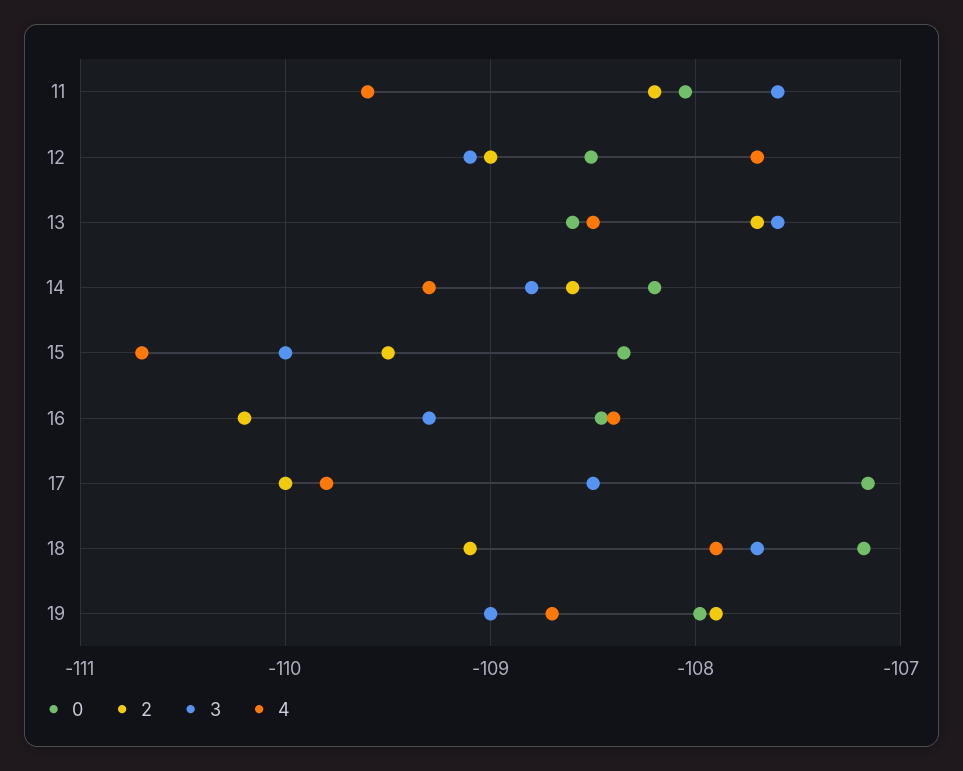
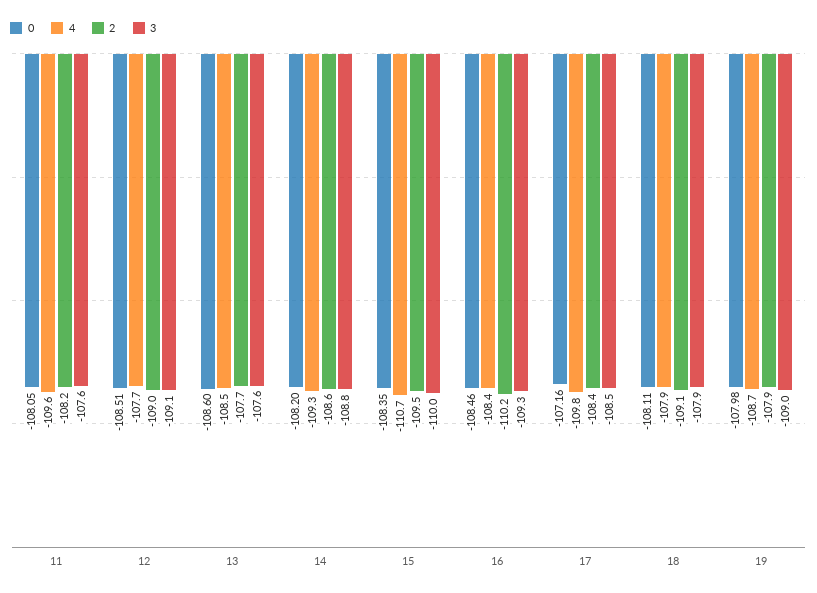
  {
    "0": {
      "11": -108.05,
      "12": -108.51,
      "13": -108.6,
      "14": -108.2,
      "15": -108.35,
      "16": -108.46,
      "17": -107.16,
-     "18": -107.2,
+     "18": -108.11,
      "19": -107.98
    },
    "2": {
      "11": -108.2,
      "12": -109,
      "13": -107.7,
      "14": -108.6,
      "15": -109.5,
      "16": -110.2,
-     "17": -110,
+     "17": -108.4,
      "18": -109.1,
      "19": -107.9
    },
    "3": {
      "11": -107.6,
      "12": -109.1,
      "13": -107.6,
      "14": -108.8,
      "15": -110,
      "16": -109.3,
      "17": -108.5,
-     "18": -107.7,
+     "18": -107.9,
      "19": -109
    },
    "4": {
      "11": -109.6,
      "12": -107.7,
      "13": -108.5,
      "14": -109.3,
      "15": -110.7,
      "16": -108.4,
      "17": -109.8,
      "18": -107.9,
      "19": -108.7
    }
  }

